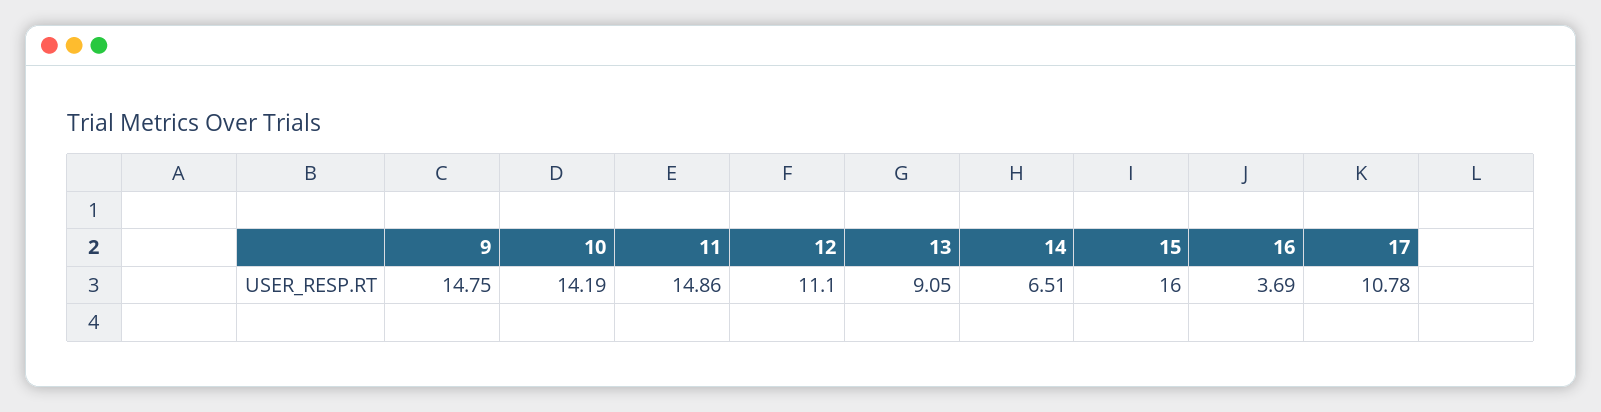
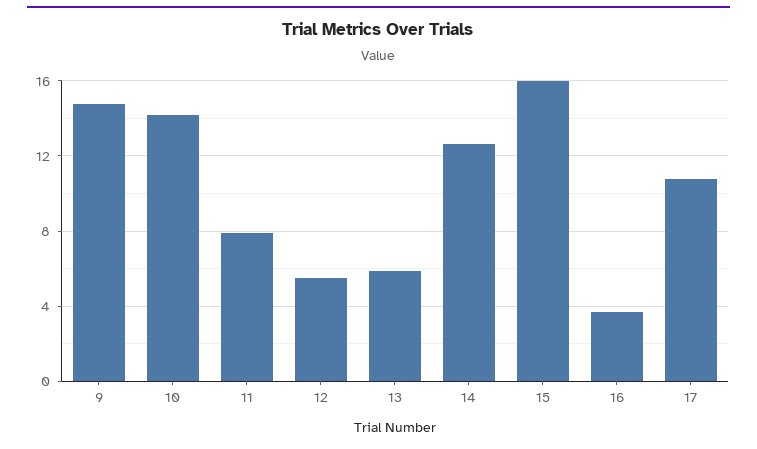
  {
    "9": 14.75,
    "10": 14.19,
-   "11": 14.86,
+   "11": 8,
-   "12": 11.1,
+   "12": 5.5,
-   "13": 9.05,
+   "13": 6,
-   "14": 6.51,
+   "14": 12.5,
    "15": 16,
    "16": 3.69,
    "17": 10.78
  }

